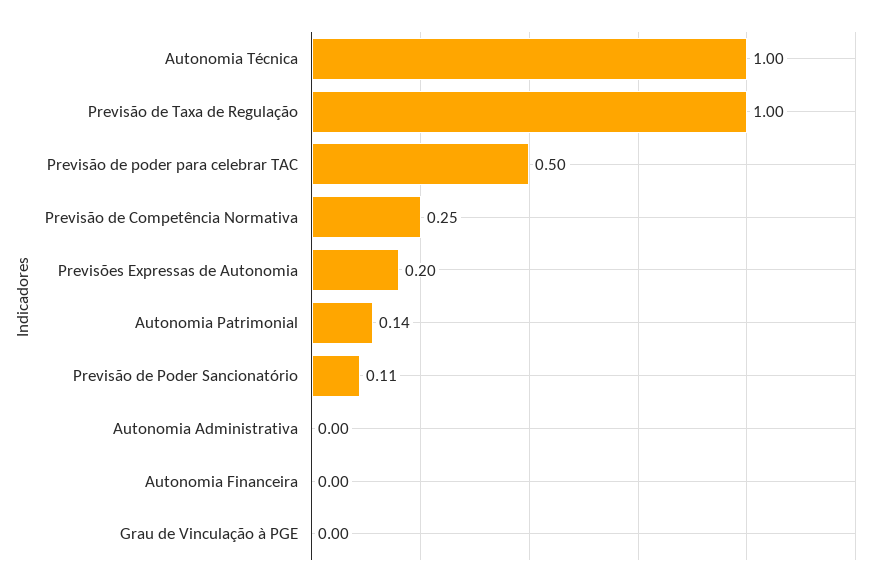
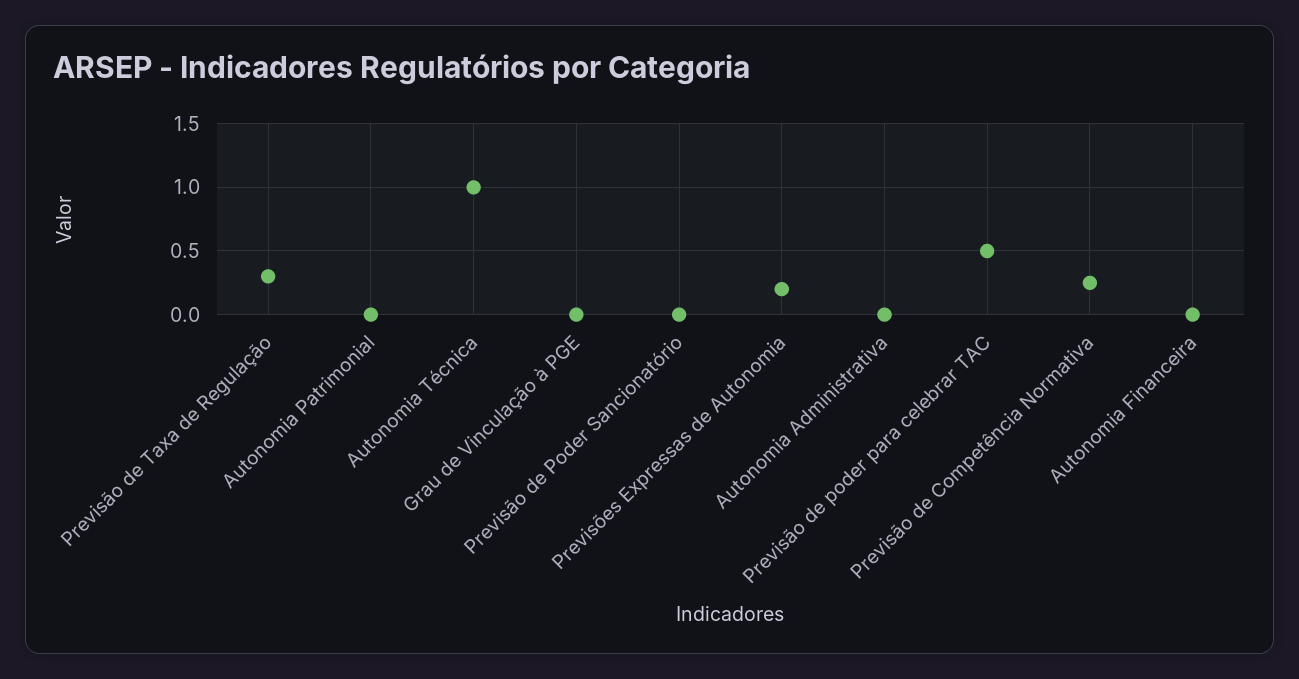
  {
    "Autonomia Técnica": 1,
-   "Previsão de Taxa de Regulação": 1,
+   "Previsão de Taxa de Regulação": 0.3,
    "Previsão de poder para celebrar TAC": 0.5,
    "Previsão de Competência Normativa": 0.25,
    "Previsões Expressas de Autonomia": 0.2,
-   "Autonomia Patrimonial": 0.14,
+   "Autonomia Patrimonial": 0,
-   "Previsão de Poder Sancionatório": 0.11,
+   "Previsão de Poder Sancionatório": 0,
    "Autonomia Administrativa": 0,
    "Autonomia Financeira": 0,
    "Grau de Vinculação à PGE": 0
  }

